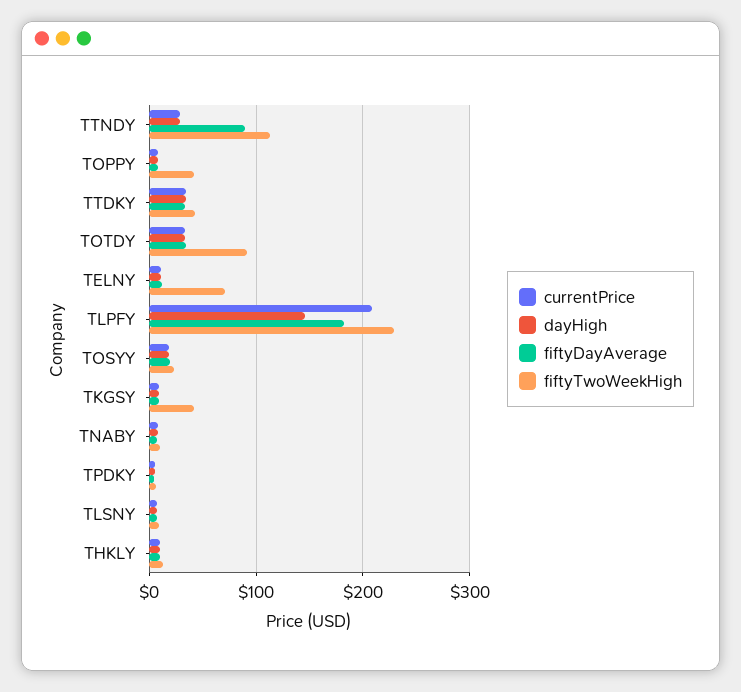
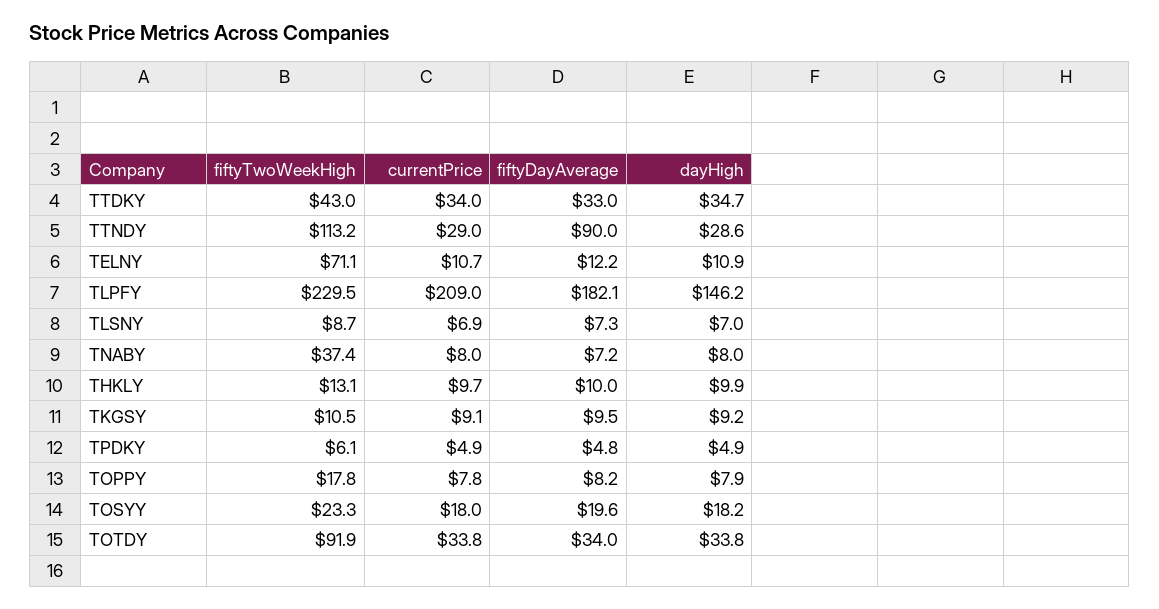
  {
    "currentPrice": {
      "TTNDY": 29,
      "TOPPY": 7.8,
      "TTDKY": 34,
      "TOTDY": 33.8,
      "TELNY": 10.7,
      "TLPFY": 209,
      "TOSYY": 18,
      "TKGSY": 9.1,
      "TNABY": 8,
      "TPDKY": 4.9,
      "TLSNY": 6.9,
      "THKLY": 9.7
    },
    "dayHigh": {
      "TTNDY": 28.6,
      "TOPPY": 7.9,
      "TTDKY": 34.7,
      "TOTDY": 33.8,
      "TELNY": 10.9,
      "TLPFY": 146.2,
      "TOSYY": 18.2,
      "TKGSY": 9.2,
      "TNABY": 8,
      "TPDKY": 4.9,
      "TLSNY": 7,
      "THKLY": 9.9
    },
    "fiftyDayAverage": {
      "TTNDY": 90,
      "TOPPY": 8.2,
      "TTDKY": 33,
      "TOTDY": 34,
      "TELNY": 12.2,
      "TLPFY": 182.1,
      "TOSYY": 19.6,
      "TKGSY": 9.5,
      "TNABY": 7.2,
      "TPDKY": 4.8,
      "TLSNY": 7.3,
      "THKLY": 10
    },
    "fiftyTwoWeekHigh": {
      "TTNDY": 113.2,
-     "TOPPY": 40,
+     "TOPPY": 17.8,
      "TTDKY": 43,
      "TOTDY": 91.9,
      "TELNY": 71.1,
      "TLPFY": 229.5,
      "TOSYY": 23.3,
-     "TKGSY": 40,
+     "TKGSY": 10.5,
-     "TNABY": 10,
+     "TNABY": 37.4,
      "TPDKY": 6.1,
      "TLSNY": 8.7,
      "THKLY": 13.1
    }
  }

